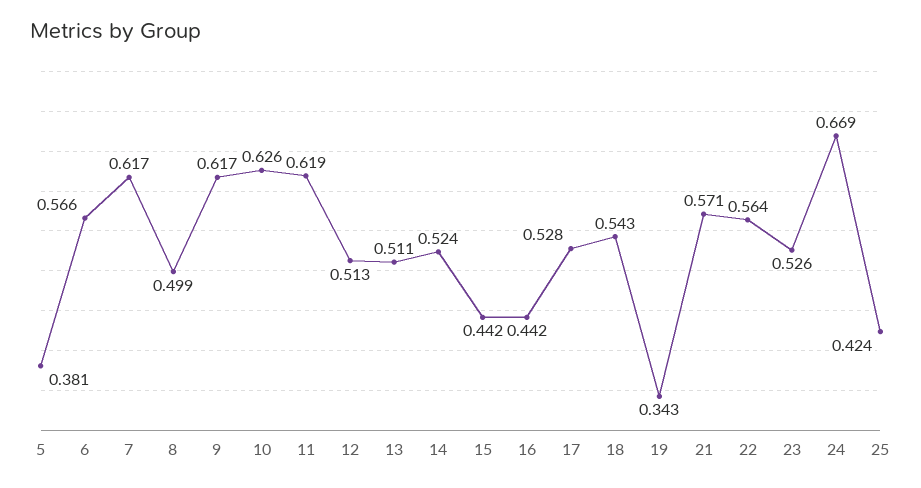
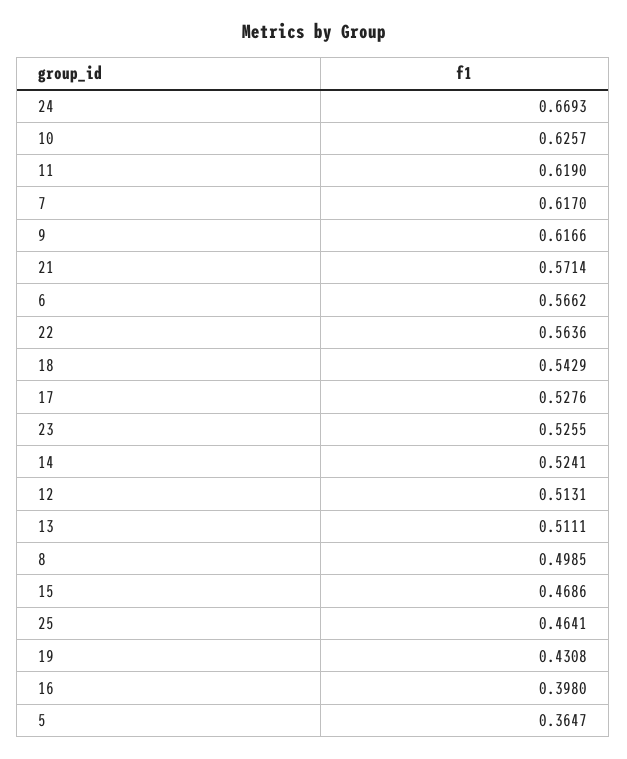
  {
-   "5": 0.381,
+   "5": 0.3647,
    "6": 0.5662,
    "7": 0.617,
    "8": 0.4985,
    "9": 0.6166,
    "10": 0.6257,
    "11": 0.619,
    "12": 0.5131,
    "13": 0.5111,
    "14": 0.5241,
-   "15": 0.442,
+   "15": 0.4686,
-   "16": 0.442,
+   "16": 0.398,
    "17": 0.5276,
    "18": 0.5429,
-   "19": 0.343,
+   "19": 0.4308,
    "21": 0.5714,
    "22": 0.5636,
    "23": 0.5255,
    "24": 0.6693,
-   "25": 0.424
+   "25": 0.4641
  }

